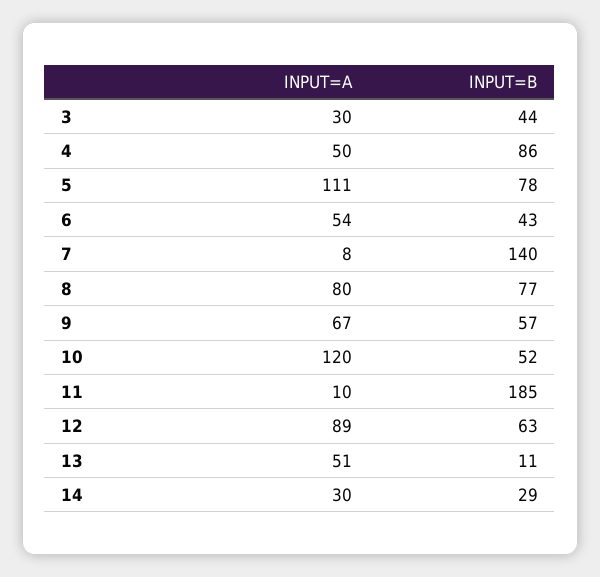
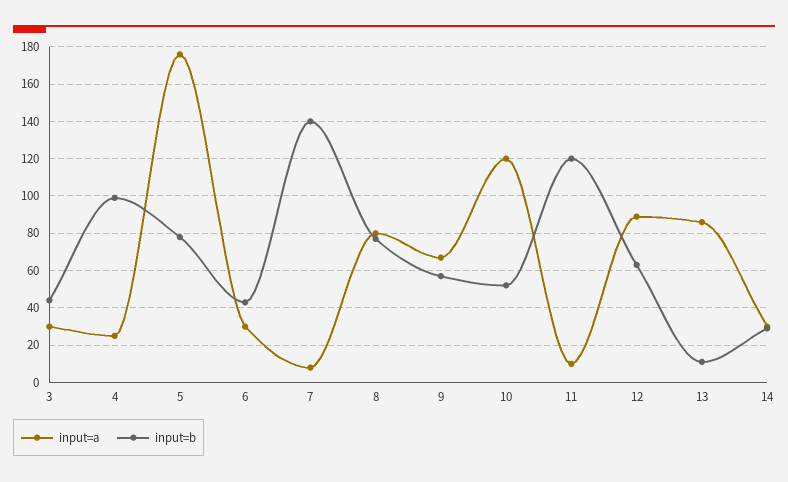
  {
    "INPUT=A": {
      "3": 30,
-     "4": 50,
+     "4": 25,
-     "5": 111,
+     "5": 175,
-     "6": 54,
+     "6": 30,
      "7": 8,
      "8": 80,
      "9": 67,
      "10": 120,
      "11": 10,
      "12": 89,
-     "13": 51,
+     "13": 85,
      "14": 30
    },
    "INPUT=B": {
      "3": 44,
-     "4": 86,
+     "4": 100,
      "5": 78,
      "6": 43,
      "7": 140,
      "8": 77,
      "9": 57,
      "10": 52,
-     "11": 185,
+     "11": 120,
      "12": 63,
      "13": 11,
      "14": 29
    }
  }

